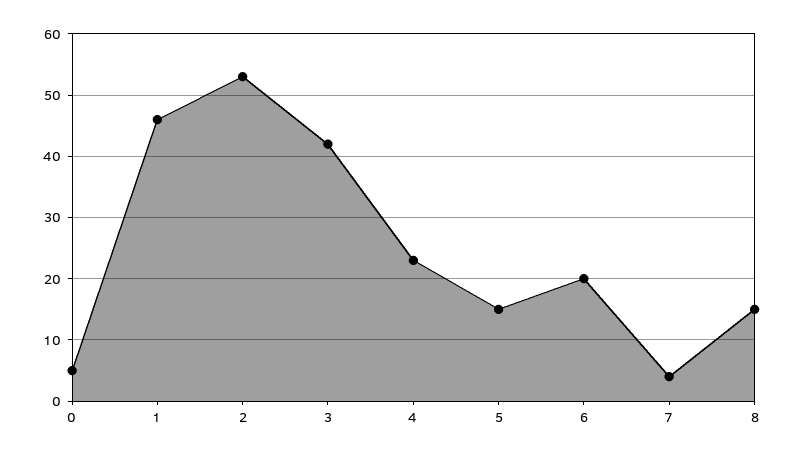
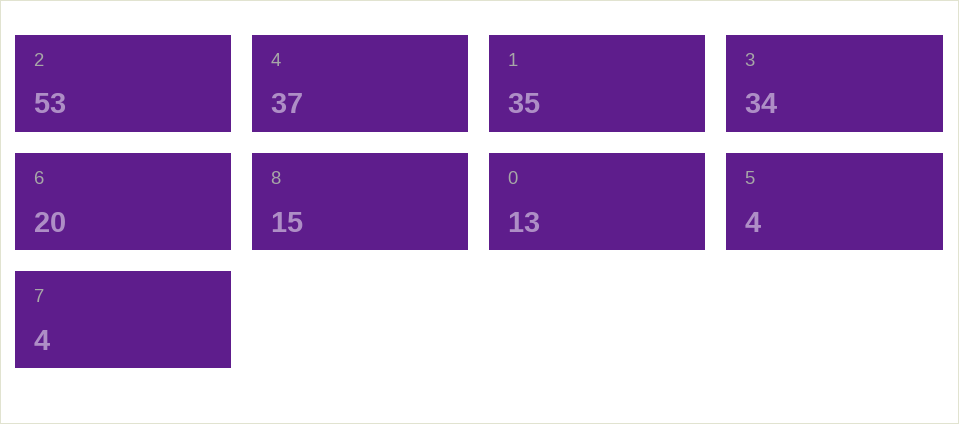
  {
-   "0": 5,
+   "0": 13,
-   "1": 46,
+   "1": 35,
    "2": 53,
-   "3": 42,
+   "3": 34,
-   "4": 23,
+   "4": 37,
-   "5": 15,
+   "5": 4,
    "6": 20,
    "7": 4,
    "8": 15
  }

